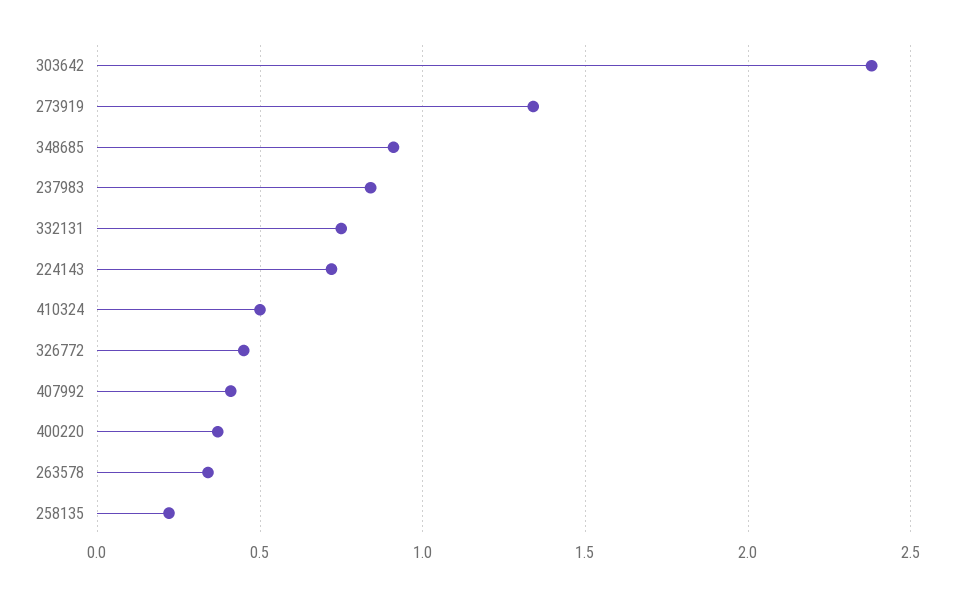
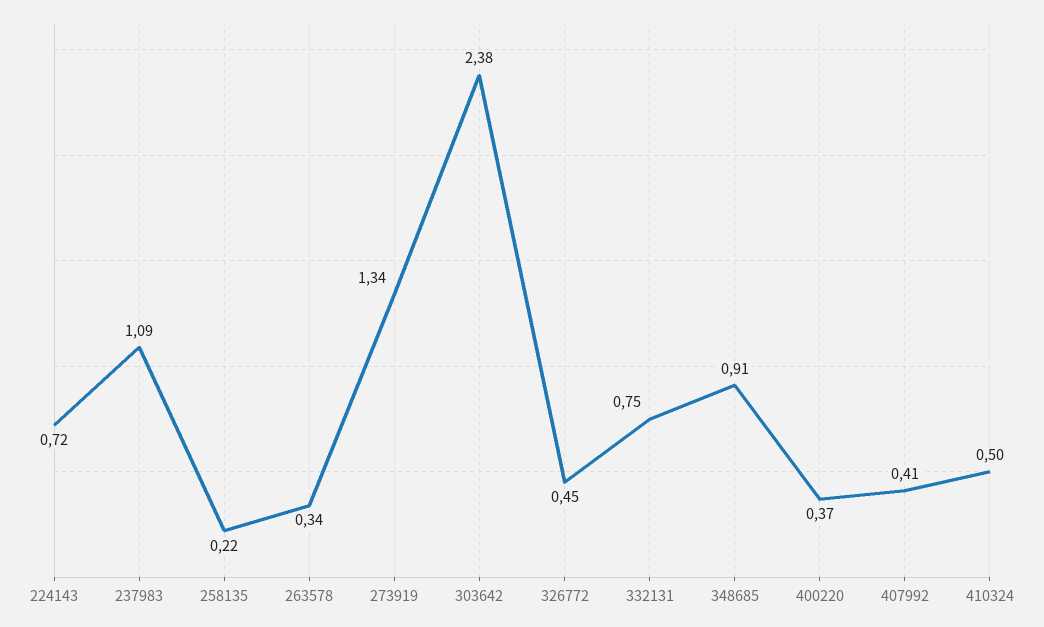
  {
    "303642": 2.38,
    "273919": 1.34,
    "348685": 0.91,
-   "237983": 0.85,
+   "237983": 1.09,
    "332131": 0.75,
    "224143": 0.72,
    "410324": 0.5,
    "326772": 0.45,
    "407992": 0.41,
    "400220": 0.37,
    "263578": 0.34,
    "258135": 0.22
  }

